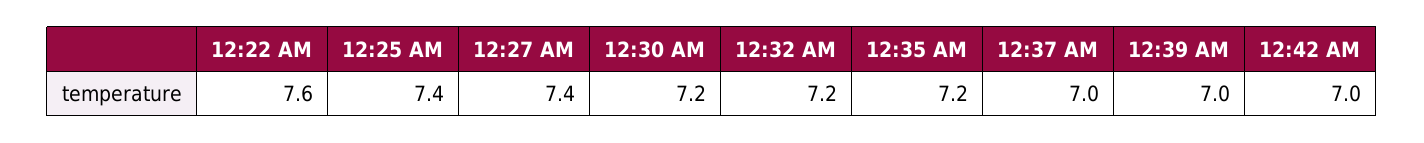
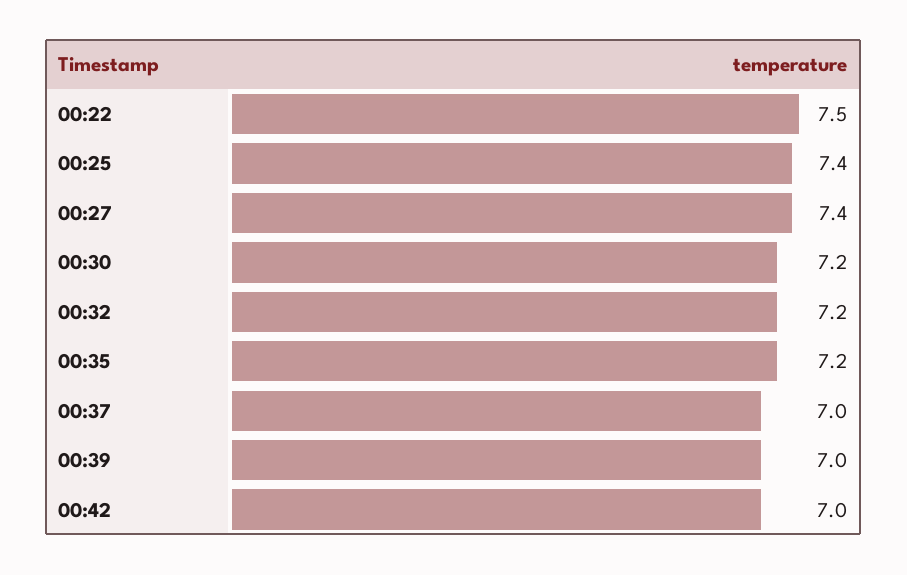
  {
-   "12:22 AM": 7.6,
+   "12:22 AM": 7.5,
    "12:25 AM": 7.4,
    "12:27 AM": 7.4,
    "12:30 AM": 7.2,
    "12:32 AM": 7.2,
    "12:35 AM": 7.2,
    "12:37 AM": 7,
    "12:39 AM": 7,
    "12:42 AM": 7
  }

